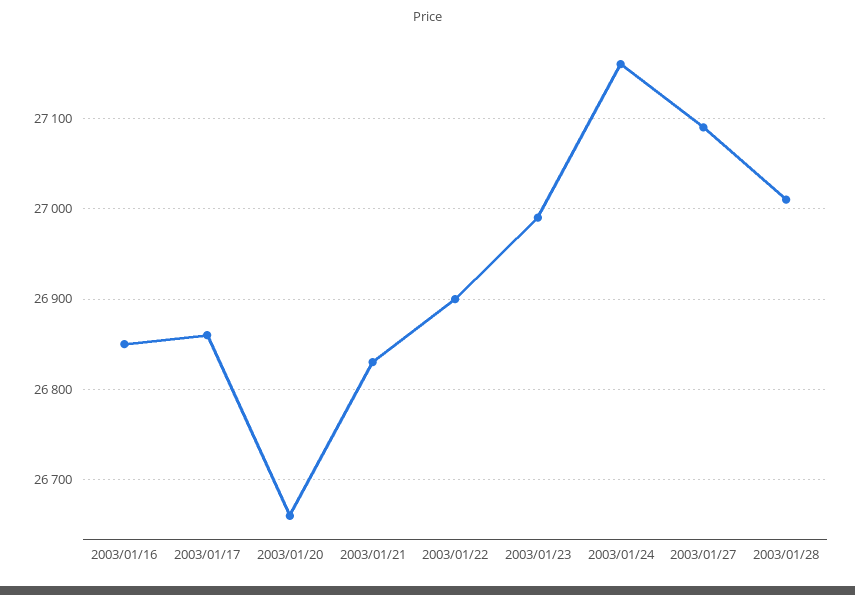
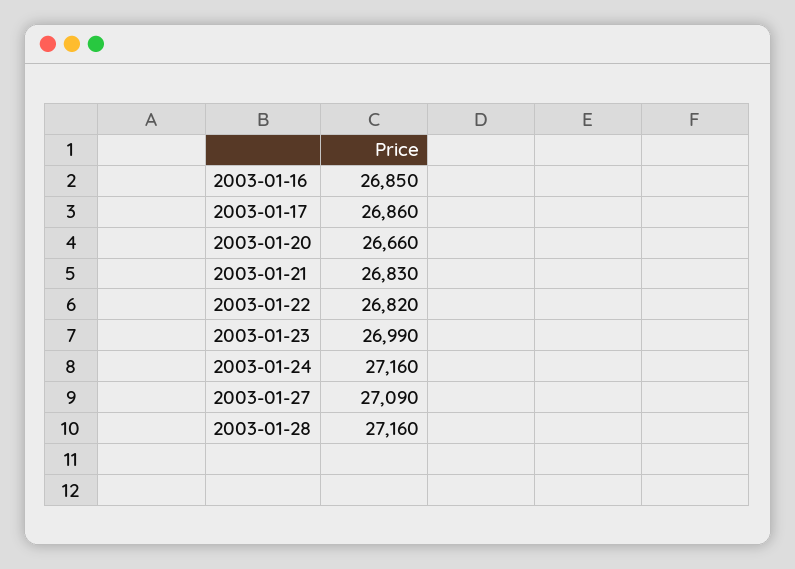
  {
    "2003/01/16": 26850,
    "2003/01/17": 26860,
    "2003/01/20": 26660,
    "2003/01/21": 26830,
-   "2003/01/22": 26900,
+   "2003/01/22": 26820,
    "2003/01/23": 26990,
    "2003/01/24": 27160,
    "2003/01/27": 27090,
-   "2003/01/28": 27010
+   "2003/01/28": 27160
  }

